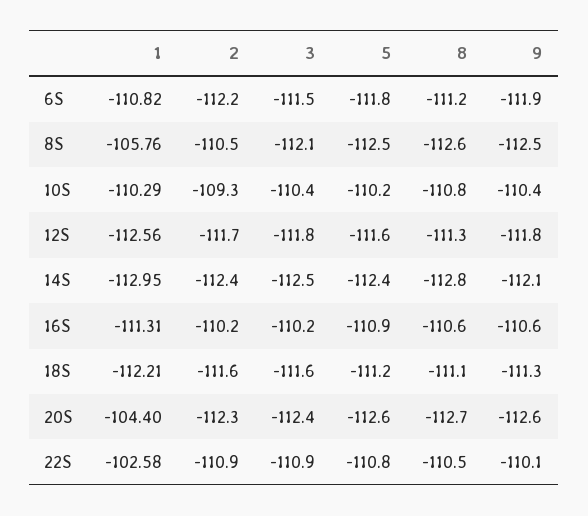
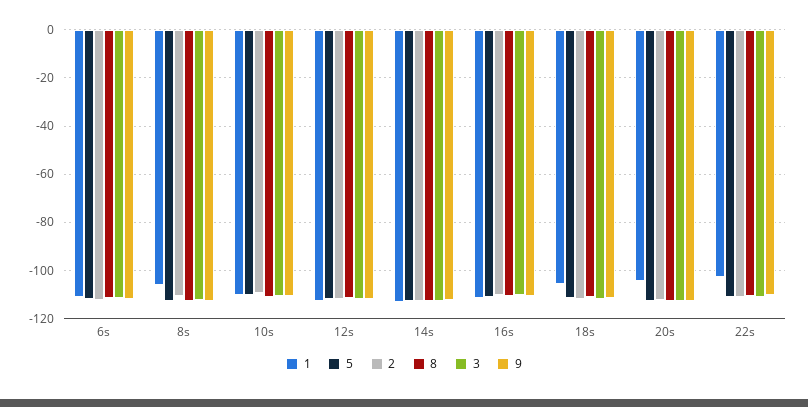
  {
    "1": {
      "6S": -110.82,
      "8S": -105.76,
      "10S": -110.29,
      "12S": -112.56,
      "14S": -112.95,
      "16S": -111.31,
-     "18S": -112.21,
+     "18S": -105,
      "20S": -104.4,
      "22S": -102.58
    },
    "2": {
      "6S": -112.2,
      "8S": -110.5,
      "10S": -109.3,
      "12S": -111.7,
      "14S": -112.4,
      "16S": -110.2,
      "18S": -111.6,
      "20S": -112.3,
      "22S": -110.9
    },
    "3": {
      "6S": -111.5,
      "8S": -112.1,
      "10S": -110.4,
      "12S": -111.8,
      "14S": -112.5,
      "16S": -110.2,
      "18S": -111.6,
      "20S": -112.4,
      "22S": -110.9
    },
    "5": {
      "6S": -111.8,
      "8S": -112.5,
      "10S": -110.2,
      "12S": -111.6,
      "14S": -112.4,
      "16S": -110.9,
      "18S": -111.2,
      "20S": -112.6,
      "22S": -110.8
    },
    "8": {
      "6S": -111.2,
      "8S": -112.6,
      "10S": -110.8,
      "12S": -111.3,
      "14S": -112.8,
      "16S": -110.6,
      "18S": -111.1,
      "20S": -112.7,
      "22S": -110.5
    },
    "9": {
      "6S": -111.9,
      "8S": -112.5,
      "10S": -110.4,
      "12S": -111.8,
      "14S": -112.1,
      "16S": -110.6,
      "18S": -111.3,
      "20S": -112.6,
      "22S": -110.1
    }
  }

